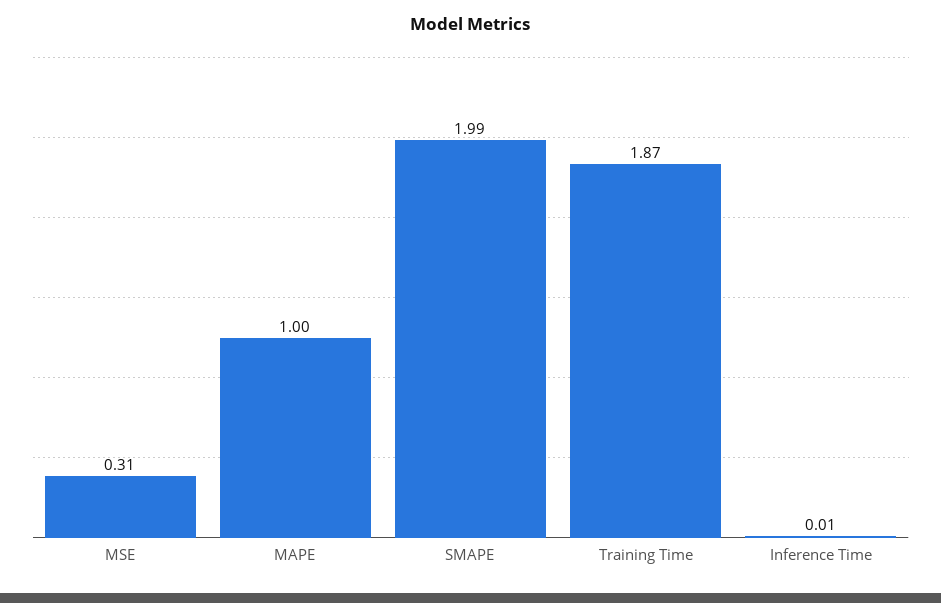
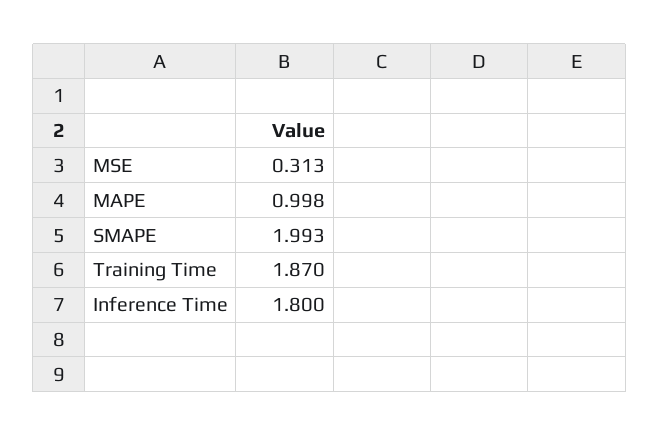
  {
    "MSE": 0.313,
    "MAPE": 0.998,
    "SMAPE": 1.993,
    "Training Time": 1.87,
-   "Inference Time": 0.01
+   "Inference Time": 1.8
  }

